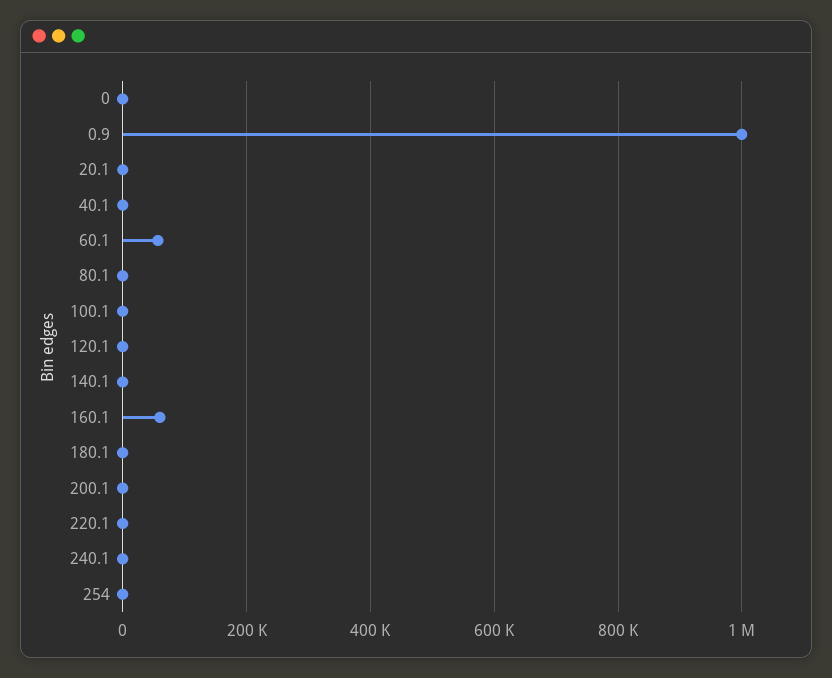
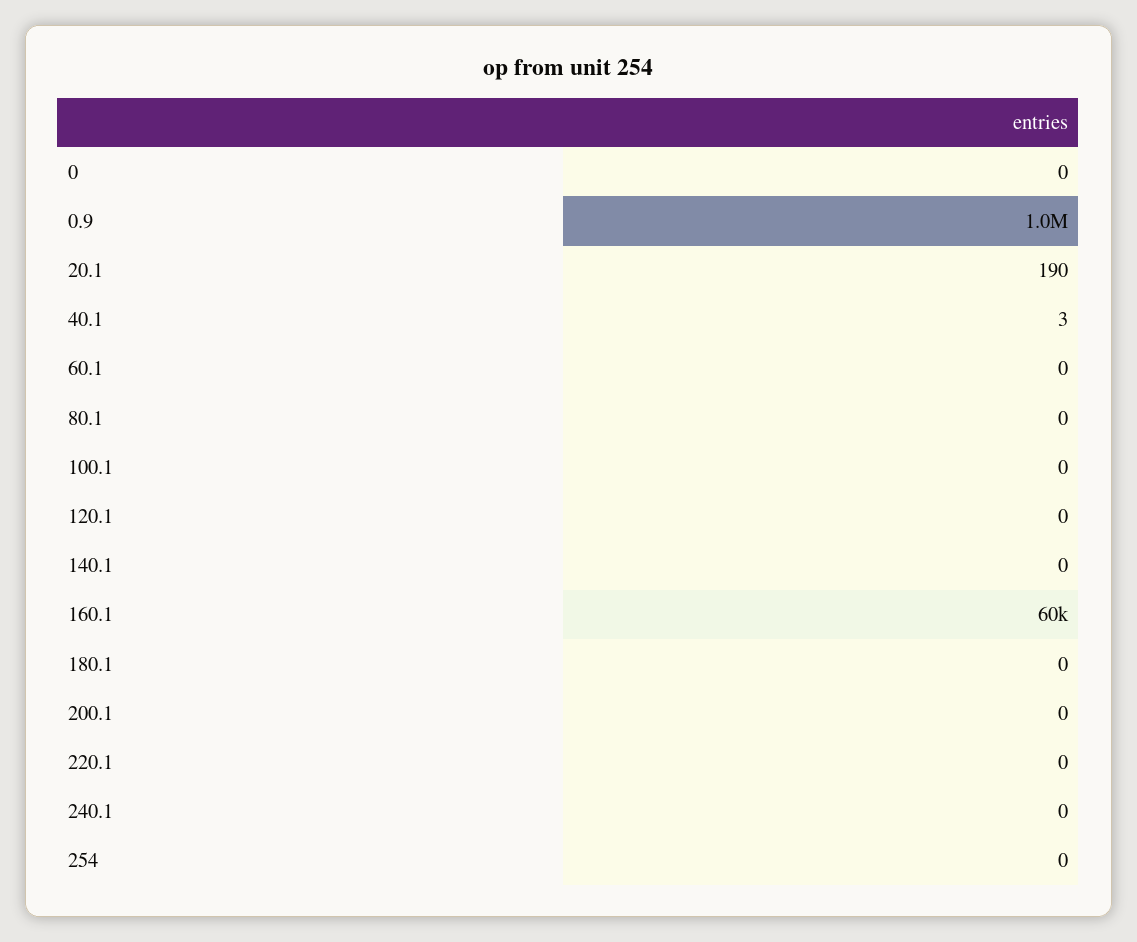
  {
    "0": 0,
    "0.9": 1000000,
    "20.1": 190,
    "40.1": 3,
-   "60.1": 60000,
+   "60.1": 0,
    "80.1": 0,
    "100.1": 0,
    "120.1": 0,
    "140.1": 0,
    "160.1": 60000,
    "180.1": 0,
    "200.1": 0,
    "220.1": 0,
    "240.1": 0,
    "254": 0
  }

